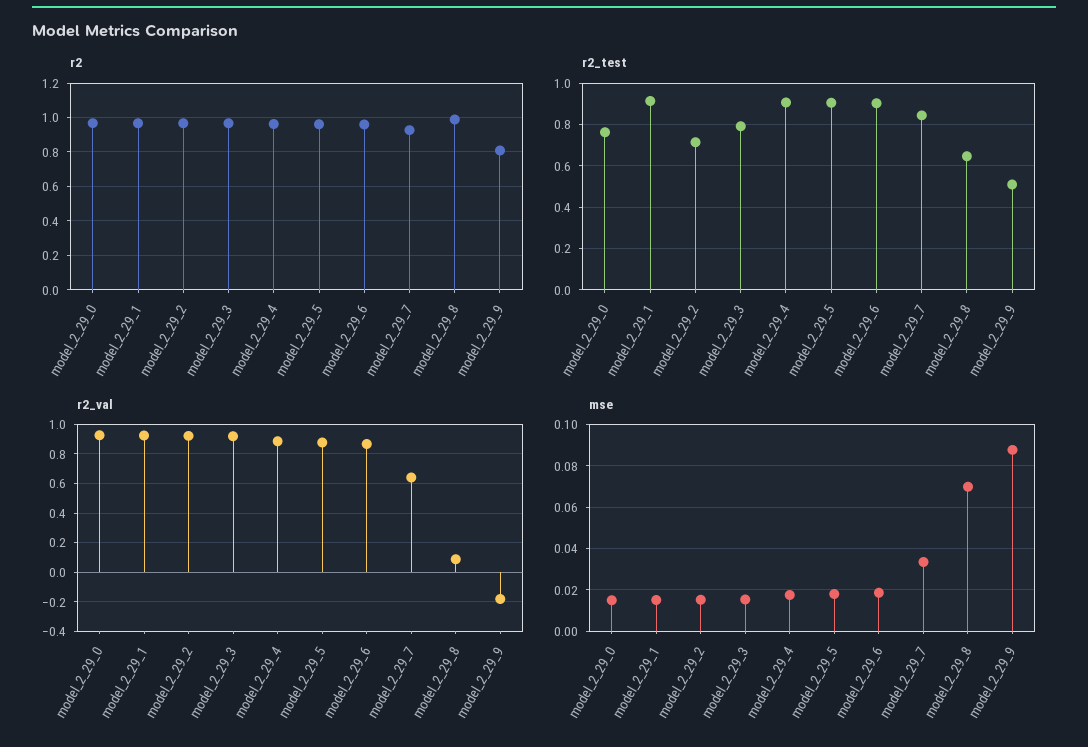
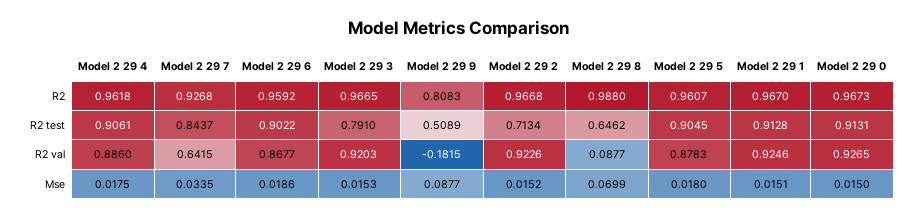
  {
    "r2": {
      "model_2_29_0": 0.9673,
      "model_2_29_1": 0.967,
      "model_2_29_2": 0.9668,
      "model_2_29_3": 0.9665,
      "model_2_29_4": 0.9618,
      "model_2_29_5": 0.9607,
      "model_2_29_6": 0.9592,
      "model_2_29_7": 0.9268,
      "model_2_29_8": 0.988,
      "model_2_29_9": 0.8083
    },
    "r2_test": {
-     "model_2_29_0": 0.75,
+     "model_2_29_0": 0.9131,
      "model_2_29_1": 0.9128,
      "model_2_29_2": 0.7134,
      "model_2_29_3": 0.791,
      "model_2_29_4": 0.9061,
      "model_2_29_5": 0.9045,
      "model_2_29_6": 0.9022,
      "model_2_29_7": 0.8437,
      "model_2_29_8": 0.6462,
      "model_2_29_9": 0.5089
    },
    "r2_val": {
      "model_2_29_0": 0.9265,
      "model_2_29_1": 0.9246,
      "model_2_29_2": 0.9226,
      "model_2_29_3": 0.9203,
      "model_2_29_4": 0.886,
      "model_2_29_5": 0.8783,
      "model_2_29_6": 0.8677,
      "model_2_29_7": 0.6415,
      "model_2_29_8": 0.0877,
      "model_2_29_9": -0.1815
    },
    "mse": {
      "model_2_29_0": 0.015,
      "model_2_29_1": 0.0151,
      "model_2_29_2": 0.0152,
      "model_2_29_3": 0.0153,
      "model_2_29_4": 0.0175,
      "model_2_29_5": 0.018,
      "model_2_29_6": 0.0186,
      "model_2_29_7": 0.0335,
      "model_2_29_8": 0.0699,
      "model_2_29_9": 0.0877
    }
  }

